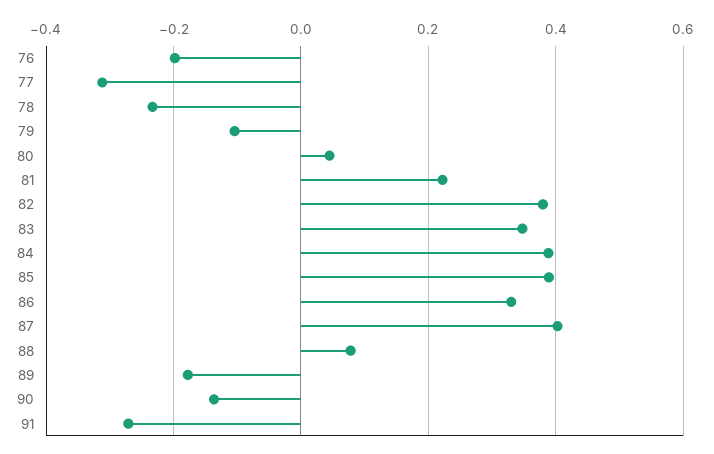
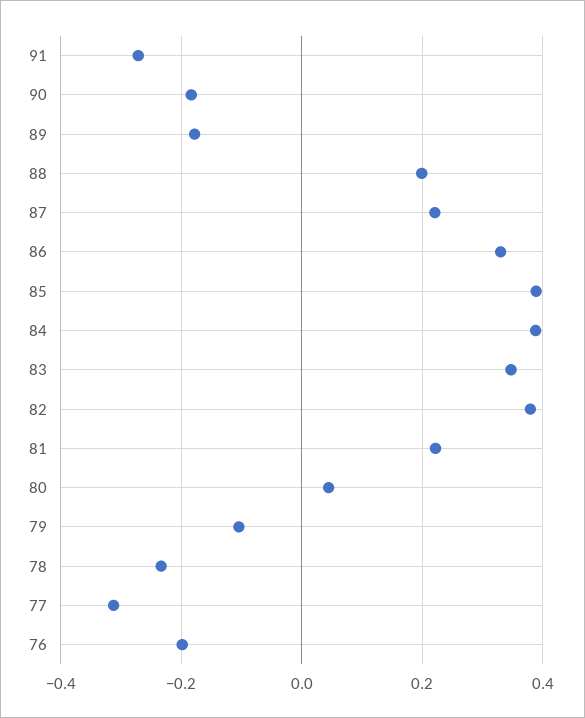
  {
    "76": -0.2,
    "77": -0.32,
    "78": -0.24,
    "79": -0.1,
    "80": 0.04,
    "81": 0.22,
    "82": 0.38,
    "83": 0.34,
    "84": 0.38,
    "85": 0.38,
    "86": 0.34,
-   "87": 0.4,
+   "87": 0.22,
-   "88": 0.08,
+   "88": 0.2,
    "89": -0.18,
-   "90": -0.14,
+   "90": -0.18,
    "91": -0.28
  }

